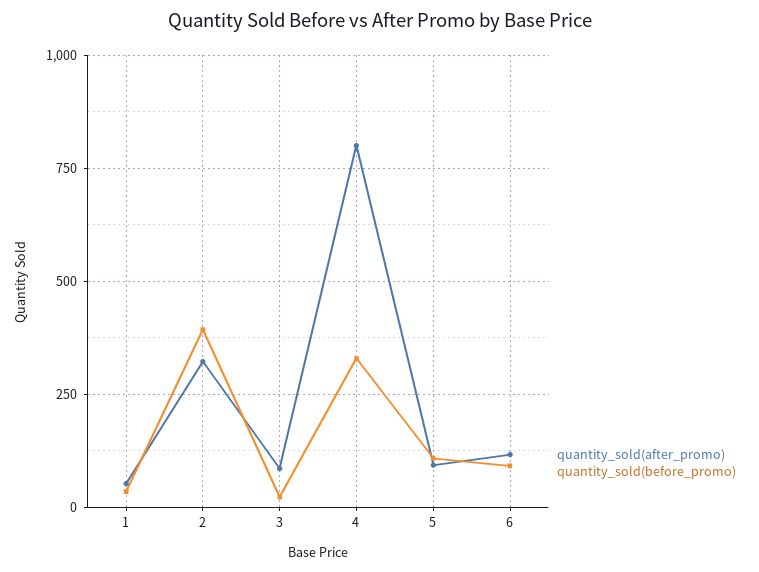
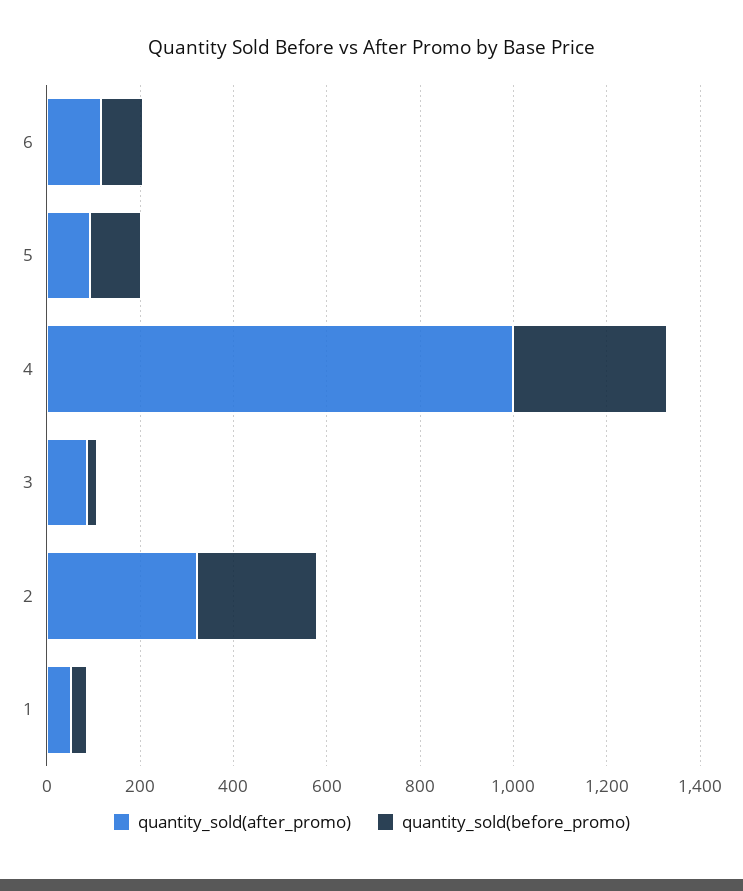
  {
    "quantity_sold(after_promo)": {
      "1": 50,
      "2": 325,
      "3": 75,
-     "4": 800,
+     "4": 1000,
      "5": 100,
      "6": 125
    },
    "quantity_sold(before_promo)": {
      "1": 25,
-     "2": 400,
+     "2": 250,
      "3": 25,
      "4": 325,
      "5": 100,
      "6": 100
    }
  }

